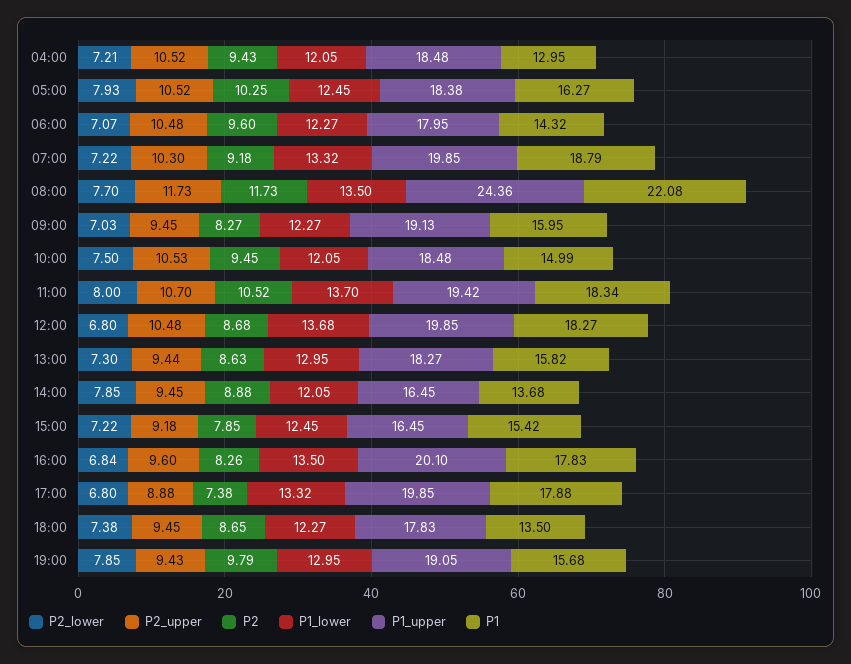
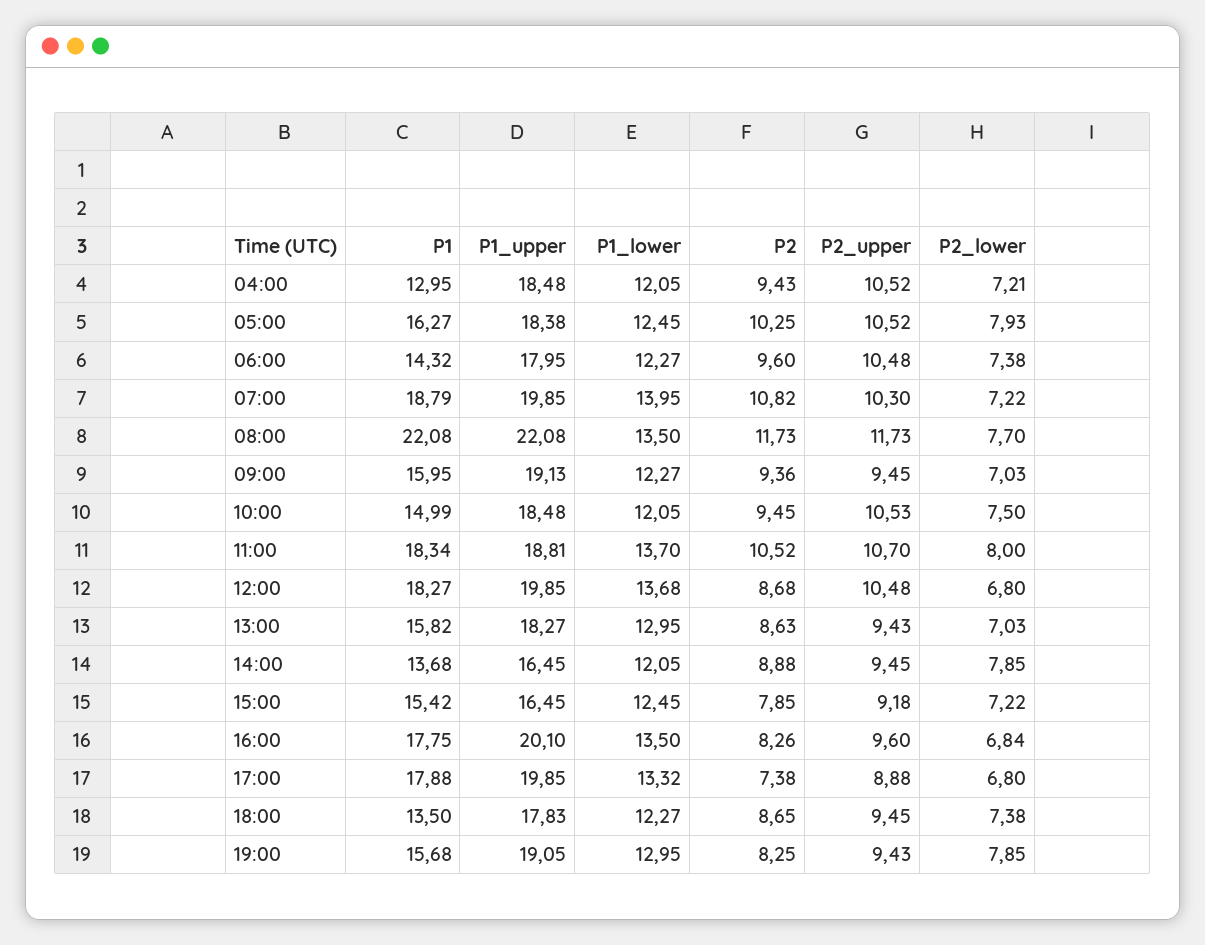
  {
    "P2_lower": {
      "04:00": 7.21,
      "05:00": 7.93,
-     "06:00": 7.07,
+     "06:00": 7.38,
      "07:00": 7.22,
      "08:00": 7.7,
      "09:00": 7.03,
      "10:00": 7.5,
      "11:00": 8,
      "12:00": 6.8,
-     "13:00": 7.3,
+     "13:00": 7.03,
      "14:00": 7.85,
      "15:00": 7.22,
      "16:00": 6.84,
      "17:00": 6.8,
      "18:00": 7.38,
      "19:00": 7.85
    },
    "P2_upper": {
      "04:00": 10.52,
      "05:00": 10.52,
      "06:00": 10.48,
      "07:00": 10.3,
      "08:00": 11.73,
      "09:00": 9.45,
      "10:00": 10.53,
      "11:00": 10.7,
      "12:00": 10.48,
-     "13:00": 9.44,
+     "13:00": 9.43,
      "14:00": 9.45,
      "15:00": 9.18,
      "16:00": 9.6,
      "17:00": 8.88,
      "18:00": 9.45,
      "19:00": 9.43
    },
    "P2": {
      "04:00": 9.43,
      "05:00": 10.25,
      "06:00": 9.6,
-     "07:00": 9.18,
+     "07:00": 10.82,
      "08:00": 11.73,
-     "09:00": 8.27,
+     "09:00": 9.36,
      "10:00": 9.45,
      "11:00": 10.52,
      "12:00": 8.68,
      "13:00": 8.63,
      "14:00": 8.88,
      "15:00": 7.85,
      "16:00": 8.26,
      "17:00": 7.38,
      "18:00": 8.65,
-     "19:00": 9.79
+     "19:00": 8.25
    },
    "P1_lower": {
      "04:00": 12.05,
      "05:00": 12.45,
      "06:00": 12.27,
-     "07:00": 13.32,
+     "07:00": 13.95,
      "08:00": 13.5,
      "09:00": 12.27,
      "10:00": 12.05,
      "11:00": 13.7,
      "12:00": 13.68,
      "13:00": 12.95,
      "14:00": 12.05,
      "15:00": 12.45,
      "16:00": 13.5,
      "17:00": 13.32,
      "18:00": 12.27,
      "19:00": 12.95
    },
    "P1_upper": {
      "04:00": 18.48,
      "05:00": 18.38,
      "06:00": 17.95,
      "07:00": 19.85,
-     "08:00": 24.36,
+     "08:00": 22.08,
      "09:00": 19.13,
      "10:00": 18.48,
-     "11:00": 19.42,
+     "11:00": 18.81,
      "12:00": 19.85,
      "13:00": 18.27,
      "14:00": 16.45,
      "15:00": 16.45,
      "16:00": 20.1,
      "17:00": 19.85,
      "18:00": 17.83,
      "19:00": 19.05
    },
    "P1": {
      "04:00": 12.95,
      "05:00": 16.27,
      "06:00": 14.32,
      "07:00": 18.79,
      "08:00": 22.08,
      "09:00": 15.95,
      "10:00": 14.99,
      "11:00": 18.34,
      "12:00": 18.27,
      "13:00": 15.82,
      "14:00": 13.68,
      "15:00": 15.42,
-     "16:00": 17.83,
+     "16:00": 17.75,
      "17:00": 17.88,
      "18:00": 13.5,
      "19:00": 15.68
    }
  }

